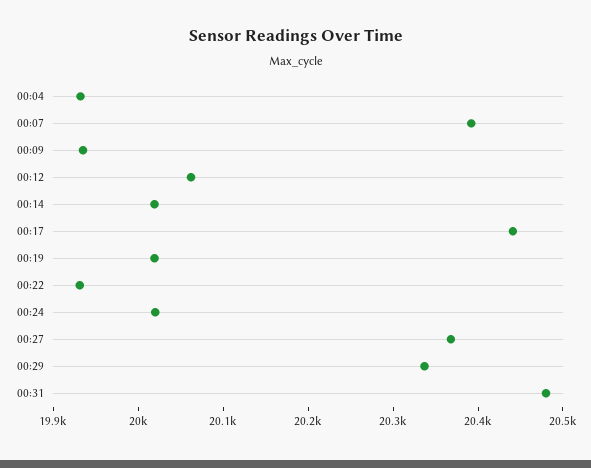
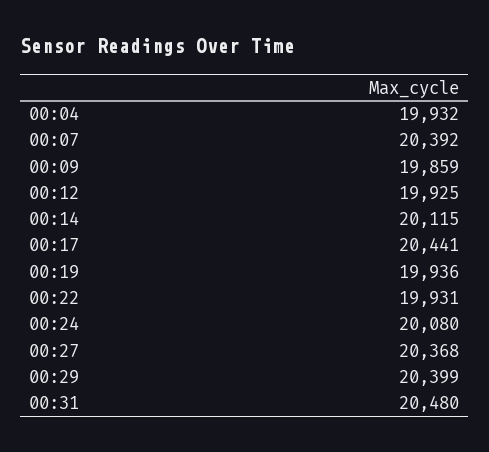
  {
    "00:04": 19932,
    "00:07": 20392,
-   "00:09": 19940,
+   "00:09": 19859,
-   "00:12": 20060,
+   "00:12": 19925,
-   "00:14": 20020,
+   "00:14": 20115,
    "00:17": 20441,
-   "00:19": 20020,
+   "00:19": 19936,
    "00:22": 19931,
-   "00:24": 20020,
+   "00:24": 20080,
    "00:27": 20368,
-   "00:29": 20340,
+   "00:29": 20399,
    "00:31": 20480
  }

